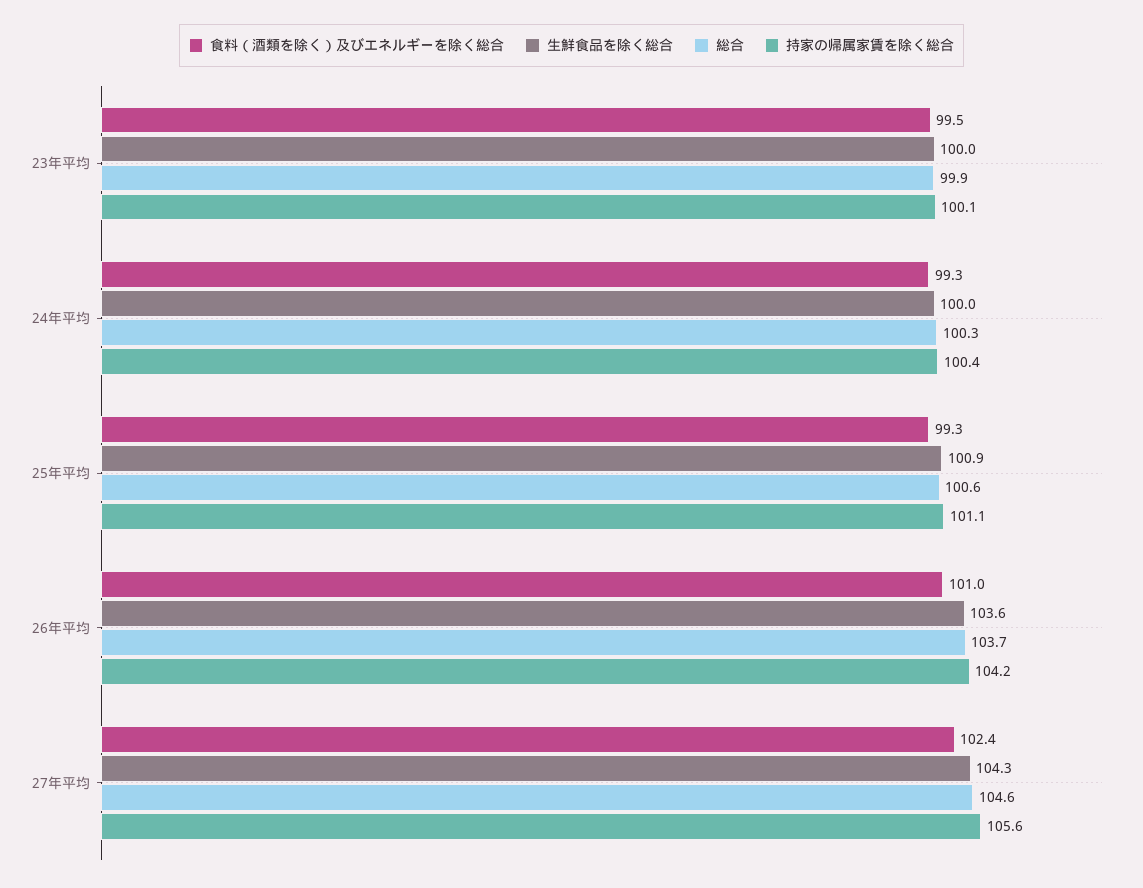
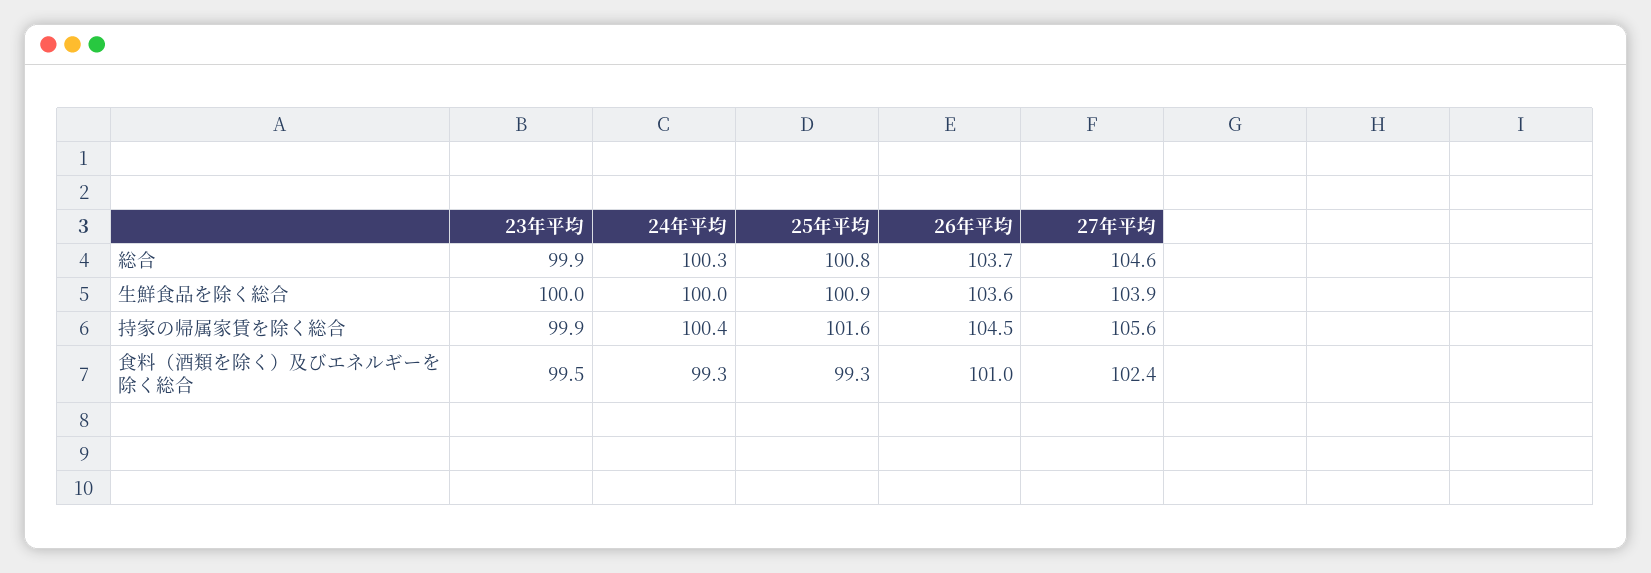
  {
    "食料（酒類を除く）及びエネルギーを除く総合": {
      "23年平均": 99.5,
      "24年平均": 99.3,
      "25年平均": 99.3,
      "26年平均": 101,
      "27年平均": 102.4
    },
    "生鮮食品を除く総合": {
      "23年平均": 100,
      "24年平均": 100,
      "25年平均": 100.9,
      "26年平均": 103.6,
-     "27年平均": 104.3
+     "27年平均": 103.9
    },
    "総合": {
      "23年平均": 99.9,
      "24年平均": 100.3,
-     "25年平均": 100.6,
+     "25年平均": 100.8,
      "26年平均": 103.7,
      "27年平均": 104.6
    },
    "持家の帰属家賃を除く総合": {
-     "23年平均": 100.1,
+     "23年平均": 99.9,
      "24年平均": 100.4,
-     "25年平均": 101.1,
+     "25年平均": 101.6,
-     "26年平均": 104.2,
+     "26年平均": 104.5,
      "27年平均": 105.6
    }
  }

